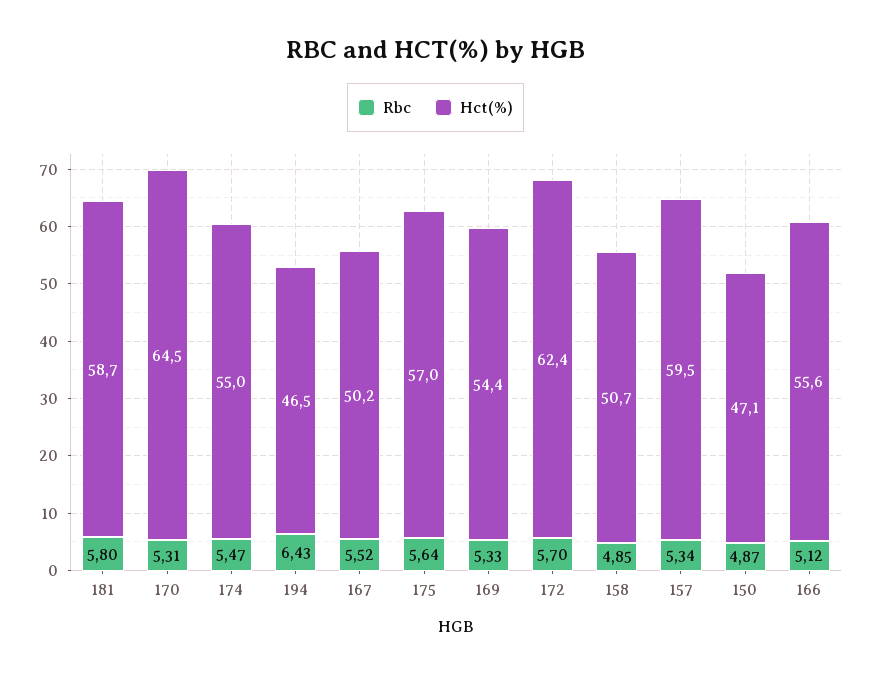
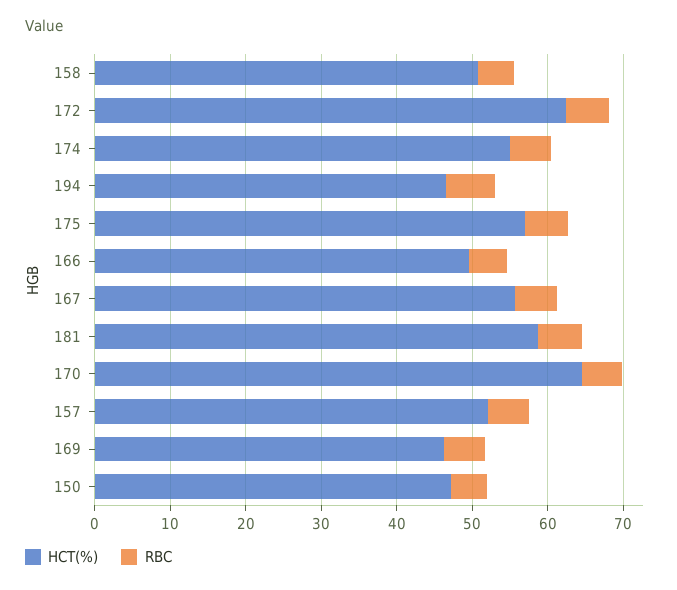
  {
    "Rbc": {
      "181": 5.8,
      "170": 5.31,
      "174": 5.47,
      "194": 6.43,
      "167": 5.52,
      "175": 5.64,
      "169": 5.33,
      "172": 5.7,
      "158": 4.85,
      "157": 5.34,
      "150": 4.87,
      "166": 5.12
    },
    "Hct(%)": {
      "181": 58.7,
      "170": 64.5,
      "174": 55,
      "194": 46.5,
-     "167": 50.2,
+     "167": 56,
      "175": 57,
-     "169": 54.4,
+     "169": 46,
      "172": 62.4,
      "158": 50.7,
-     "157": 59.5,
+     "157": 52,
      "150": 47.1,
-     "166": 55.6
+     "166": 50
    }
  }

